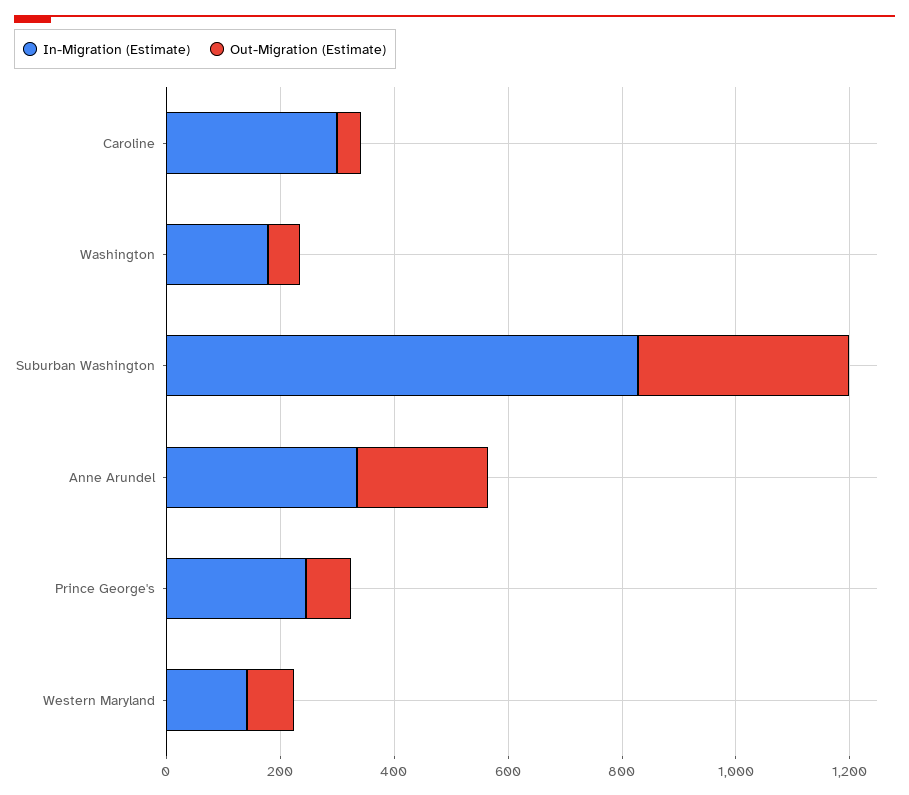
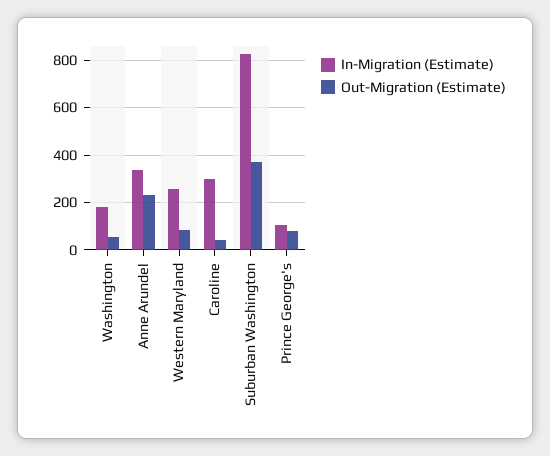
  {
    "In-Migration (Estimate)": {
      "Caroline": 300,
      "Washington": 200,
      "Suburban Washington": 850,
      "Anne Arundel": 350,
-     "Prince George's": 250,
+     "Prince George's": 100,
-     "Western Maryland": 150
+     "Western Maryland": 250
    },
    "Out-Migration (Estimate)": {
      "Caroline": 50,
      "Washington": 50,
      "Suburban Washington": 350,
      "Anne Arundel": 250,
      "Prince George's": 100,
      "Western Maryland": 100
    }
  }

